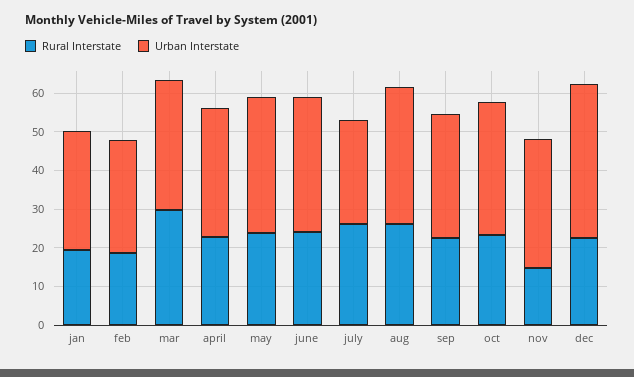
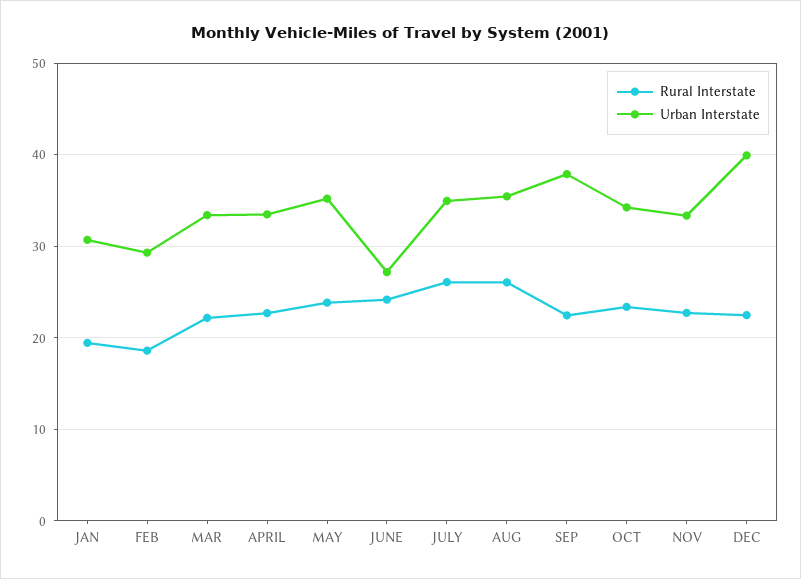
  {
    "Rural Interstate": {
      "jan": 19,
      "feb": 19,
-     "mar": 30,
+     "mar": 22,
      "april": 23,
      "may": 24,
      "june": 24,
      "july": 26,
      "aug": 26,
      "sep": 22,
      "oct": 23,
-     "nov": 15,
+     "nov": 23,
      "dec": 22
    },
    "Urban Interstate": {
      "jan": 31,
      "feb": 29,
      "mar": 33,
      "april": 33,
      "may": 35,
-     "june": 35,
+     "june": 27,
-     "july": 27.5,
+     "july": 35,
      "aug": 35,
-     "sep": 32.5,
+     "sep": 38,
      "oct": 34,
      "nov": 33,
      "dec": 40
    }
  }

